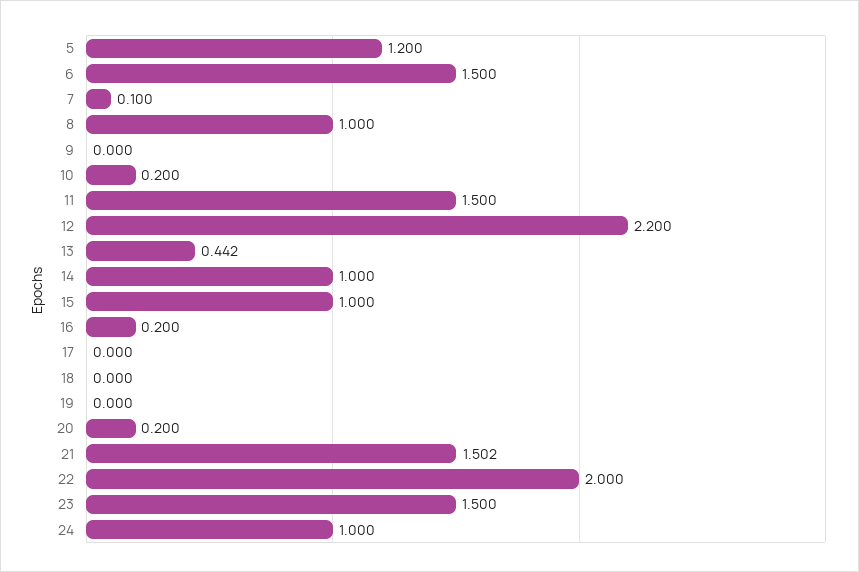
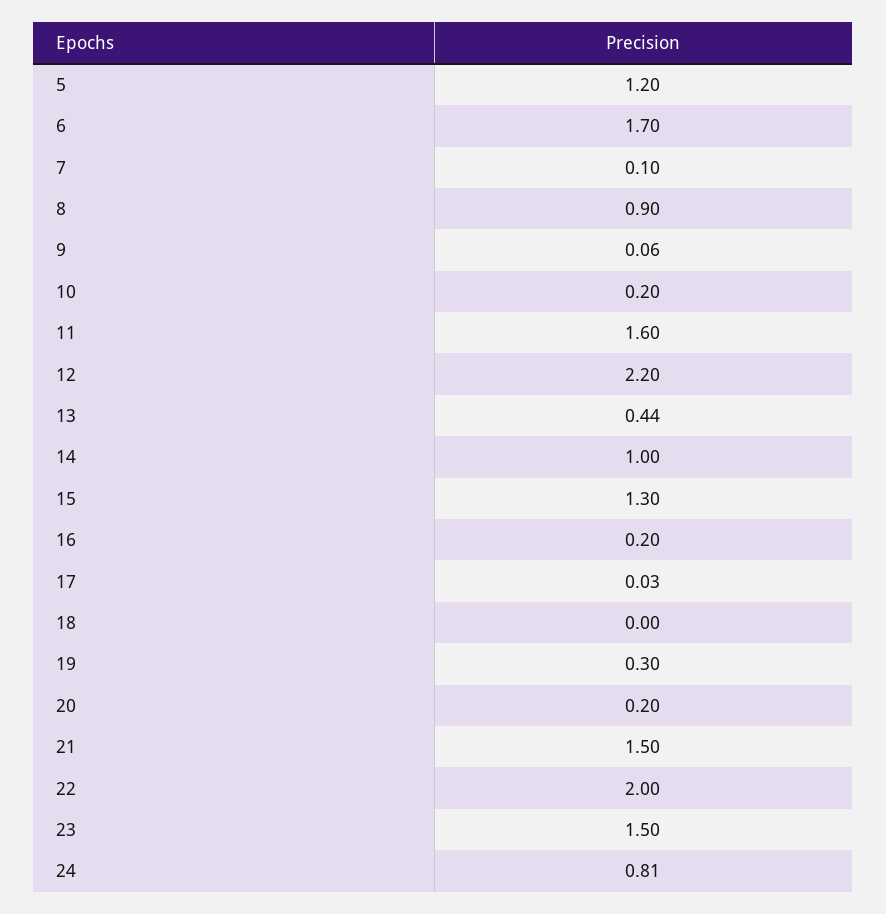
  {
    "5": 1.2,
-   "6": 1.5,
+   "6": 1.7,
    "7": 0.1,
-   "8": 1,
+   "8": 0.9,
-   "9": 0,
+   "9": 0.06,
    "10": 0.2,
-   "11": 1.5,
+   "11": 1.6,
    "12": 2.2,
    "13": 0.442,
    "14": 1,
-   "15": 1,
+   "15": 1.3,
    "16": 0.2,
-   "17": 0,
+   "17": 0.03,
    "18": 0,
-   "19": 0,
+   "19": 0.3,
    "20": 0.2,
    "21": 1.502,
    "22": 2,
    "23": 1.5,
-   "24": 1
+   "24": 0.81
  }

